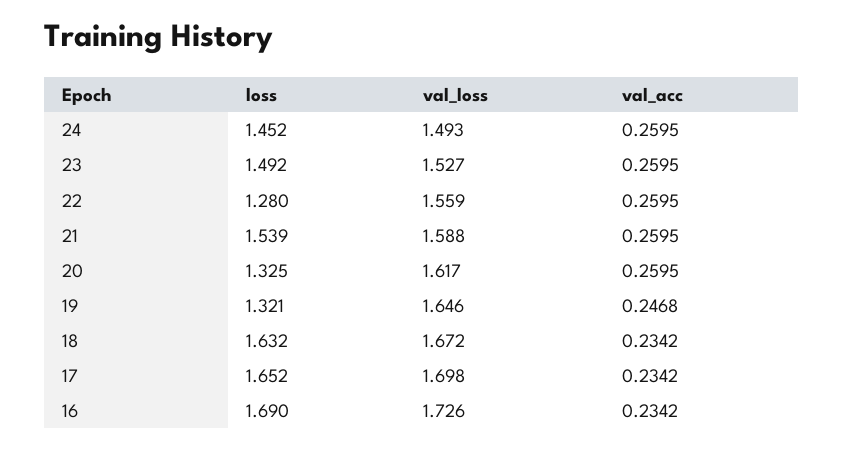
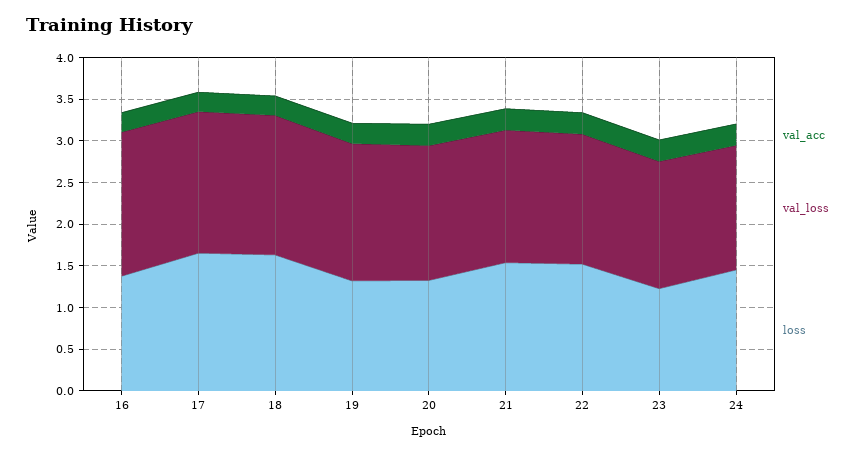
  {
    "loss": {
      "24": 1.452,
-     "23": 1.492,
+     "23": 1.2,
-     "22": 1.28,
+     "22": 1.5,
      "21": 1.539,
      "20": 1.325,
      "19": 1.321,
      "18": 1.632,
      "17": 1.652,
-     "16": 1.69
+     "16": 1.4
    },
    "val_loss": {
      "24": 1.493,
      "23": 1.527,
      "22": 1.559,
      "21": 1.588,
      "20": 1.617,
      "19": 1.646,
      "18": 1.672,
      "17": 1.698,
      "16": 1.726
    },
    "val_acc": {
      "24": 0.2595,
      "23": 0.2595,
      "22": 0.2595,
      "21": 0.2595,
      "20": 0.2595,
      "19": 0.2468,
      "18": 0.2342,
      "17": 0.2342,
      "16": 0.2342
    }
  }

